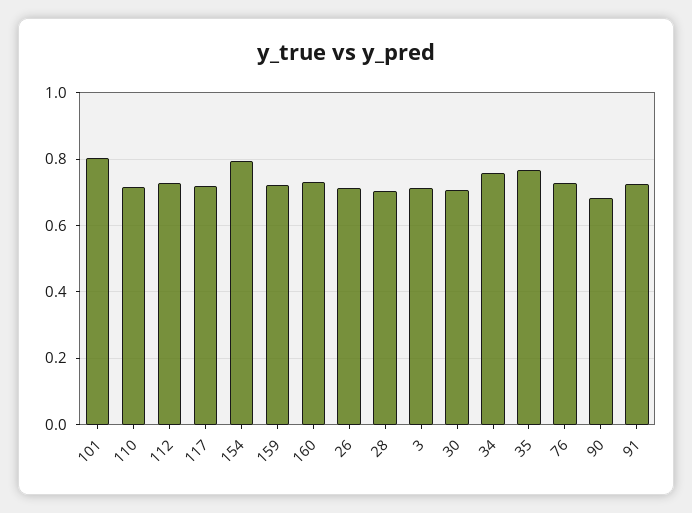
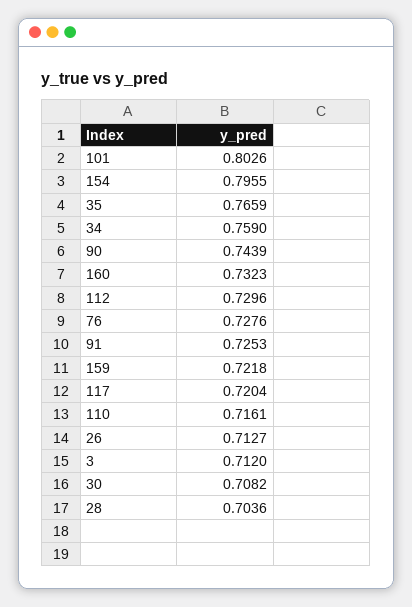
  {
    "101": 0.8026,
    "110": 0.7161,
    "112": 0.7296,
    "117": 0.7204,
    "154": 0.7955,
    "159": 0.7218,
    "160": 0.7323,
    "26": 0.7127,
    "28": 0.7036,
    "3": 0.712,
    "30": 0.7082,
    "34": 0.759,
    "35": 0.7659,
    "76": 0.7276,
-   "90": 0.68,
+   "90": 0.7439,
    "91": 0.7253
  }

